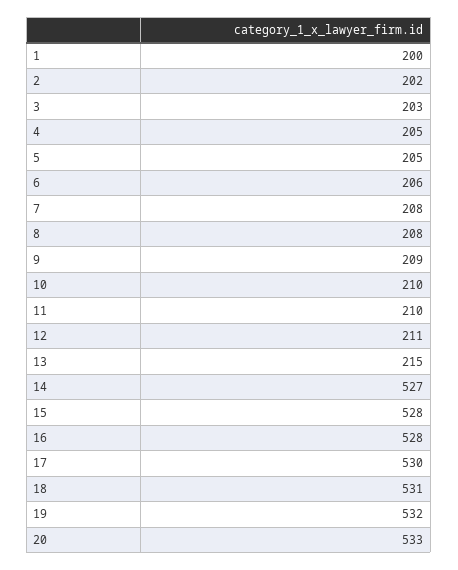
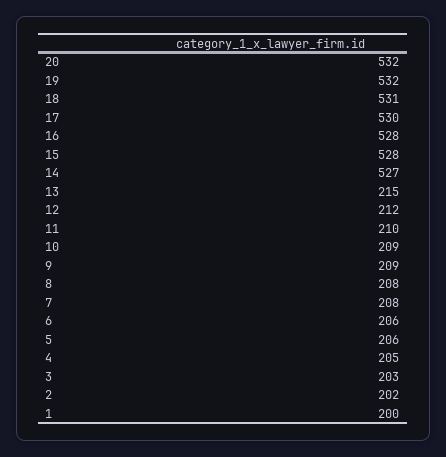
  {
    "1": 200,
    "2": 202,
    "3": 203,
    "4": 205,
-   "5": 205,
+   "5": 206,
    "6": 206,
    "7": 208,
    "8": 208,
    "9": 209,
-   "10": 210,
+   "10": 209,
    "11": 210,
-   "12": 211,
+   "12": 212,
    "13": 215,
    "14": 527,
    "15": 528,
    "16": 528,
    "17": 530,
    "18": 531,
    "19": 532,
-   "20": 533
+   "20": 532
  }

